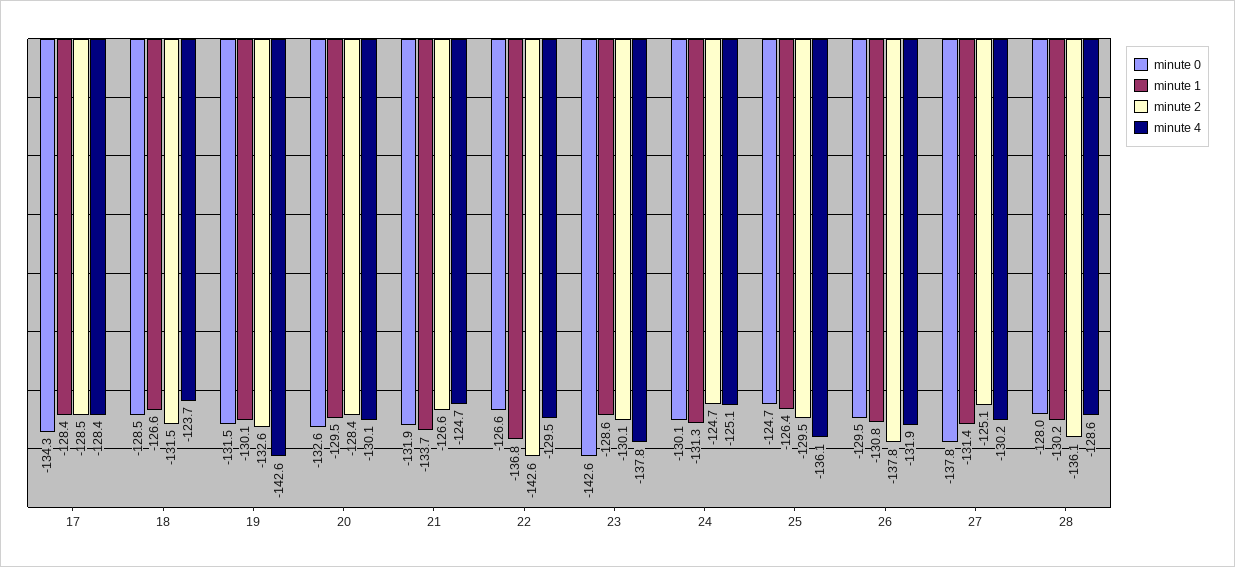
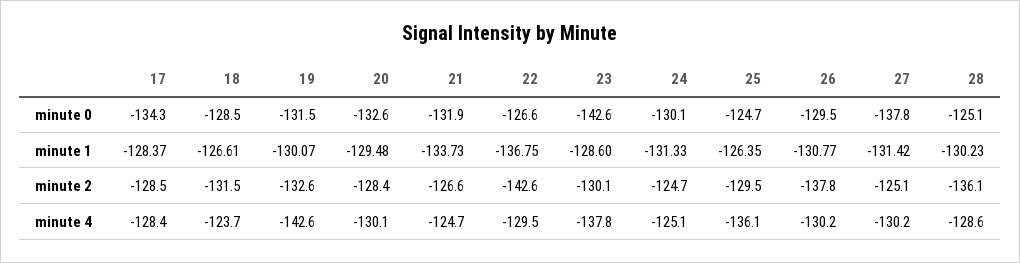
  {
    "minute 0": {
      "17": -134.3,
      "18": -128.5,
      "19": -131.5,
      "20": -132.6,
      "21": -131.9,
      "22": -126.6,
      "23": -142.6,
      "24": -130.1,
      "25": -124.7,
      "26": -129.5,
      "27": -137.8,
-     "28": -128
+     "28": -125.1
    },
    "minute 1": {
      "17": -128.37,
      "18": -126.61,
      "19": -130.07,
      "20": -129.48,
      "21": -133.73,
      "22": -136.75,
      "23": -128.6,
      "24": -131.33,
      "25": -126.35,
      "26": -130.77,
      "27": -131.42,
      "28": -130.23
    },
    "minute 2": {
      "17": -128.5,
      "18": -131.5,
      "19": -132.6,
      "20": -128.4,
      "21": -126.6,
      "22": -142.6,
      "23": -130.1,
      "24": -124.7,
      "25": -129.5,
      "26": -137.8,
      "27": -125.1,
      "28": -136.1
    },
    "minute 4": {
      "17": -128.4,
      "18": -123.7,
      "19": -142.6,
      "20": -130.1,
      "21": -124.7,
      "22": -129.5,
      "23": -137.8,
      "24": -125.1,
      "25": -136.1,
-     "26": -131.9,
+     "26": -130.2,
      "27": -130.2,
      "28": -128.6
    }
  }

